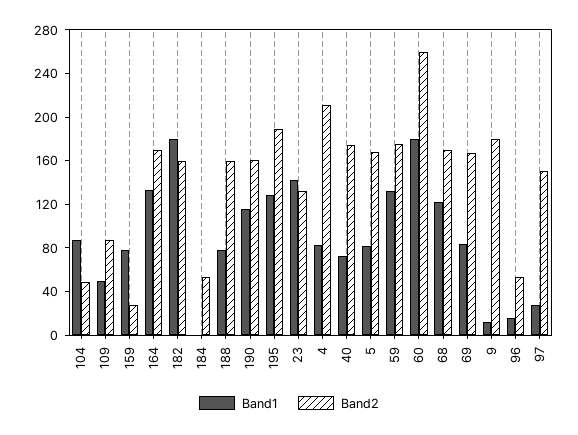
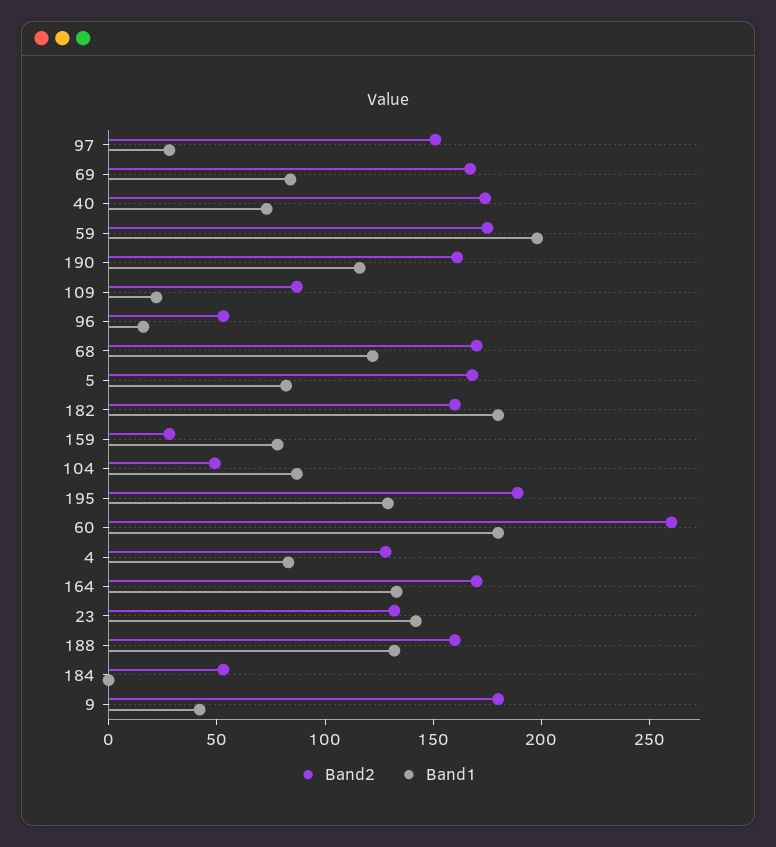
  {
    "Band1": {
      "104": 90,
-     "109": 50,
+     "109": 20,
      "159": 80,
      "164": 130,
      "182": 180,
      "184": 0,
-     "188": 80,
+     "188": 130,
      "190": 120,
      "195": 130,
      "23": 140,
      "4": 80,
      "40": 70,
      "5": 80,
-     "59": 130,
+     "59": 200,
      "60": 180,
      "68": 120,
      "69": 80,
-     "9": 10,
+     "9": 40,
      "96": 20,
      "97": 30
    },
    "Band2": {
      "104": 50,
      "109": 90,
      "159": 30,
      "164": 170,
      "182": 160,
      "184": 50,
      "188": 160,
      "190": 160,
      "195": 190,
      "23": 130,
-     "4": 210,
+     "4": 130,
      "40": 170,
      "5": 170,
      "59": 180,
      "60": 260,
      "68": 170,
      "69": 170,
      "9": 180,
      "96": 50,
      "97": 150
    }
  }

